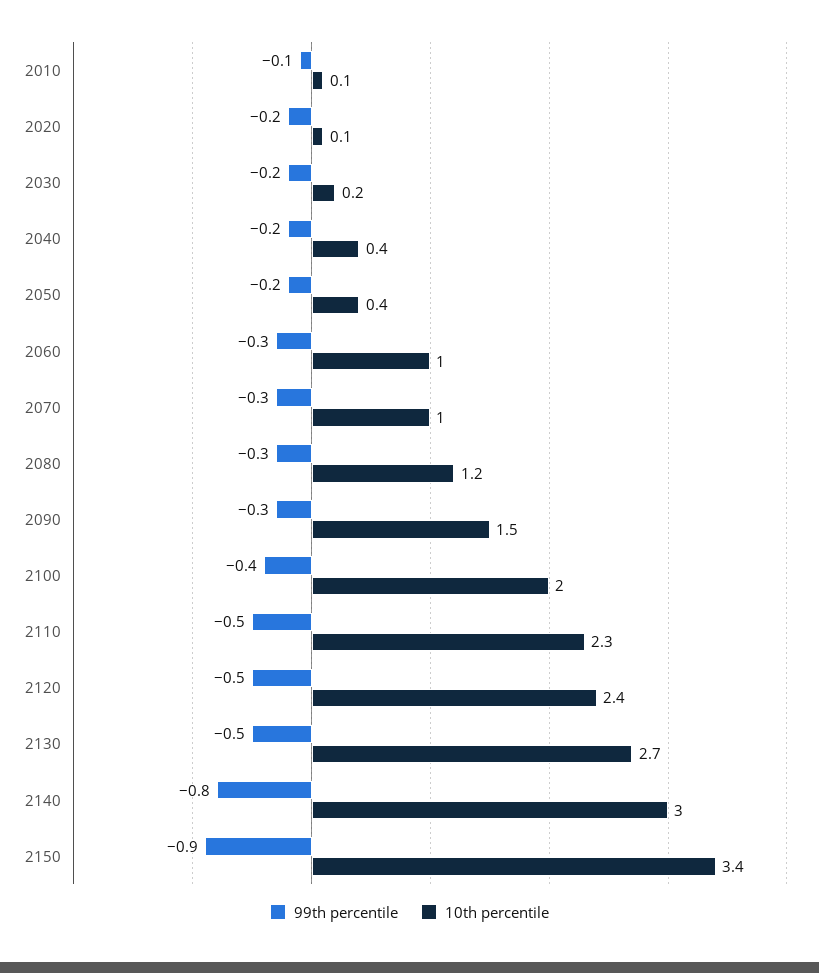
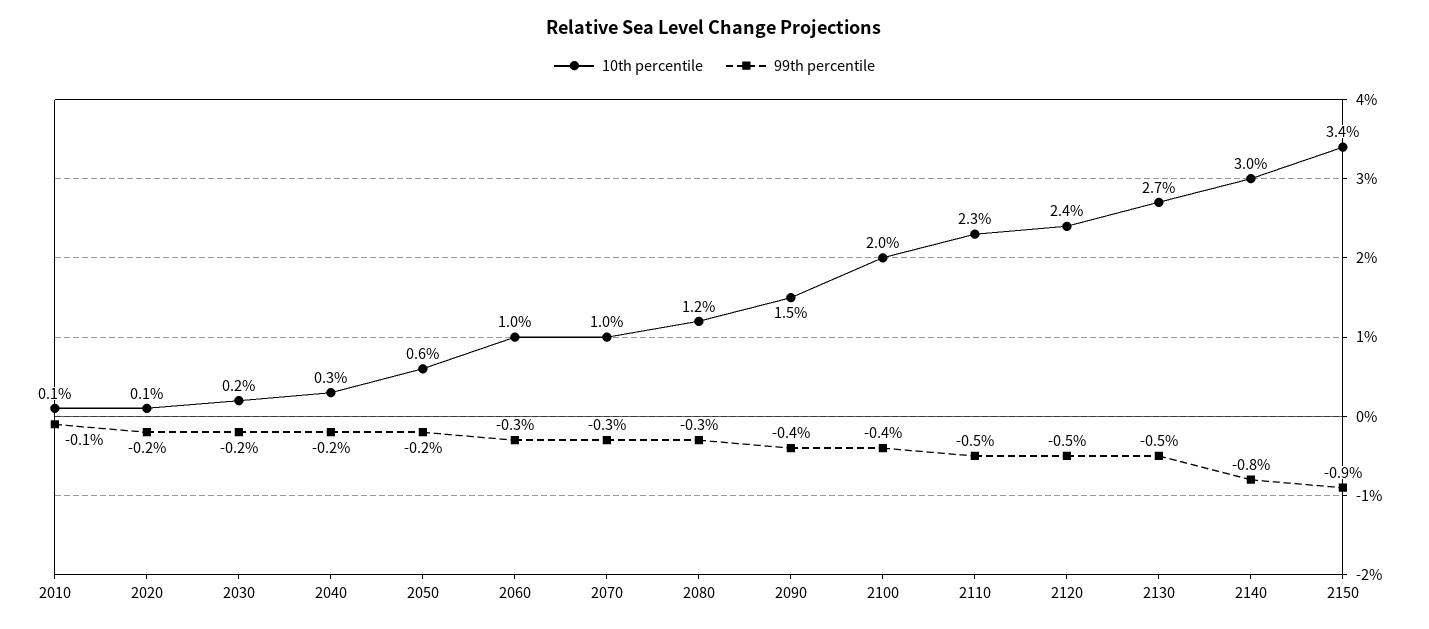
  {
    "99th percentile": {
      "2010": -0.1,
      "2020": -0.2,
      "2030": -0.2,
      "2040": -0.2,
      "2050": -0.2,
      "2060": -0.3,
      "2070": -0.3,
      "2080": -0.3,
-     "2090": -0.3,
+     "2090": -0.4,
      "2100": -0.4,
      "2110": -0.5,
      "2120": -0.5,
      "2130": -0.5,
      "2140": -0.8,
      "2150": -0.9
    },
    "10th percentile": {
      "2010": 0.1,
      "2020": 0.1,
      "2030": 0.2,
-     "2040": 0.4,
+     "2040": 0.3,
-     "2050": 0.4,
+     "2050": 0.6,
      "2060": 1,
      "2070": 1,
      "2080": 1.2,
      "2090": 1.5,
      "2100": 2,
      "2110": 2.3,
      "2120": 2.4,
      "2130": 2.7,
      "2140": 3,
      "2150": 3.4
    }
  }

